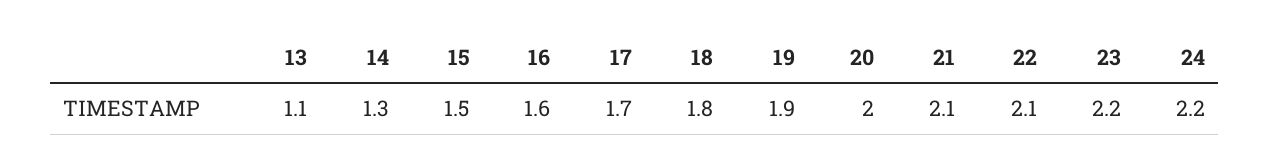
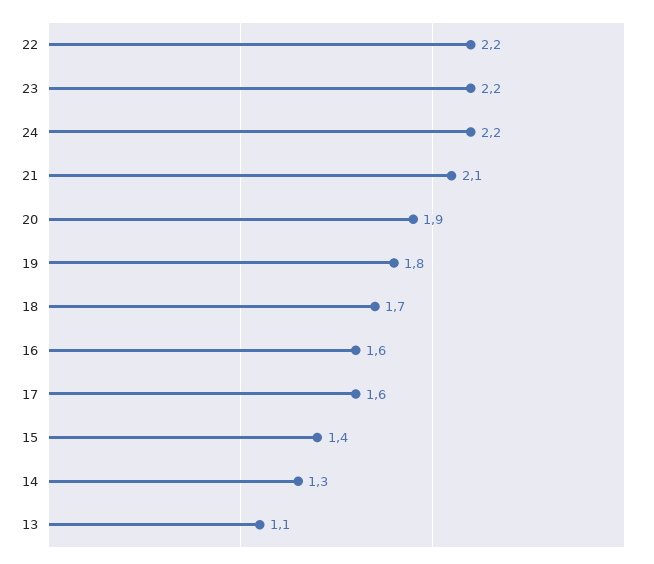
  {
    "13": 1.1,
    "14": 1.3,
-   "15": 1.5,
+   "15": 1.4,
    "16": 1.6,
-   "17": 1.7,
+   "17": 1.6,
-   "18": 1.8,
+   "18": 1.7,
-   "19": 1.9,
+   "19": 1.8,
-   "20": 2,
+   "20": 1.9,
    "21": 2.1,
-   "22": 2.1,
+   "22": 2.2,
    "23": 2.2,
    "24": 2.2
  }

